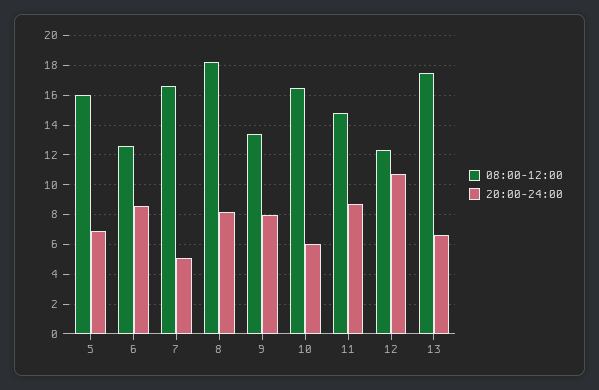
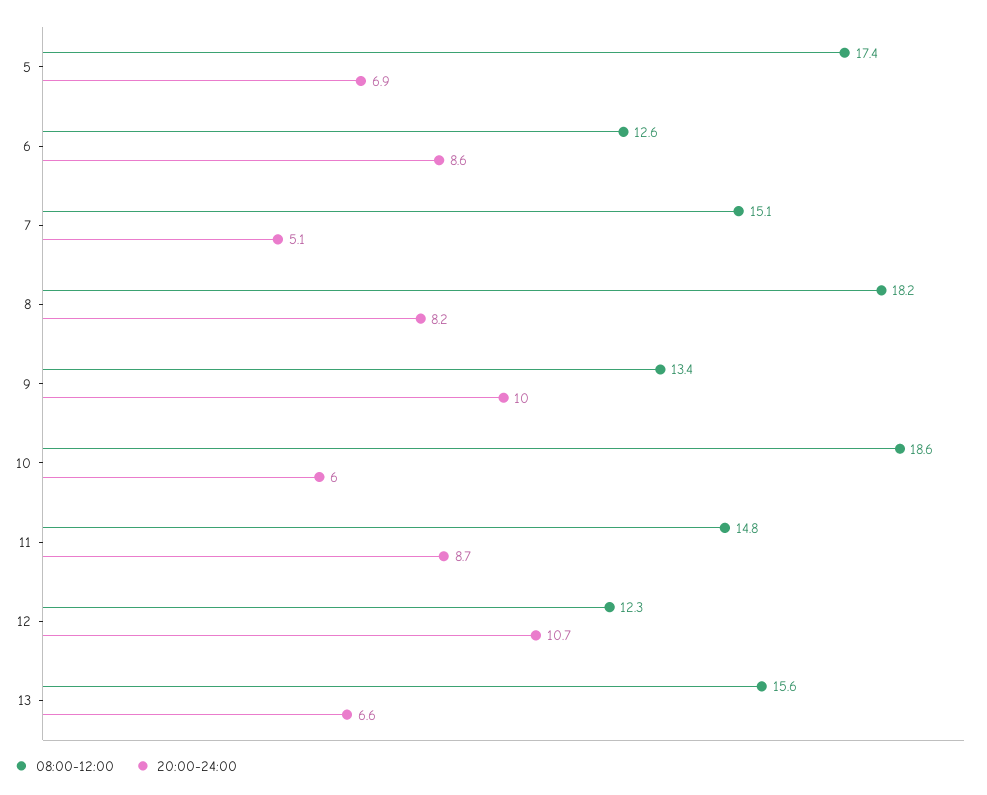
  {
    "08:00-12:00": {
-     "5": 16,
+     "5": 17.4,
      "6": 12.6,
-     "7": 16.5,
+     "7": 15.1,
      "8": 18.2,
      "9": 13.4,
-     "10": 16.5,
+     "10": 18.6,
      "11": 14.8,
      "12": 12.3,
-     "13": 17.5
+     "13": 15.6
    },
    "20:00-24:00": {
      "5": 6.9,
      "6": 8.6,
      "7": 5.1,
      "8": 8.2,
-     "9": 8,
+     "9": 10,
      "10": 6,
      "11": 8.7,
      "12": 10.7,
      "13": 6.6
    }
  }

